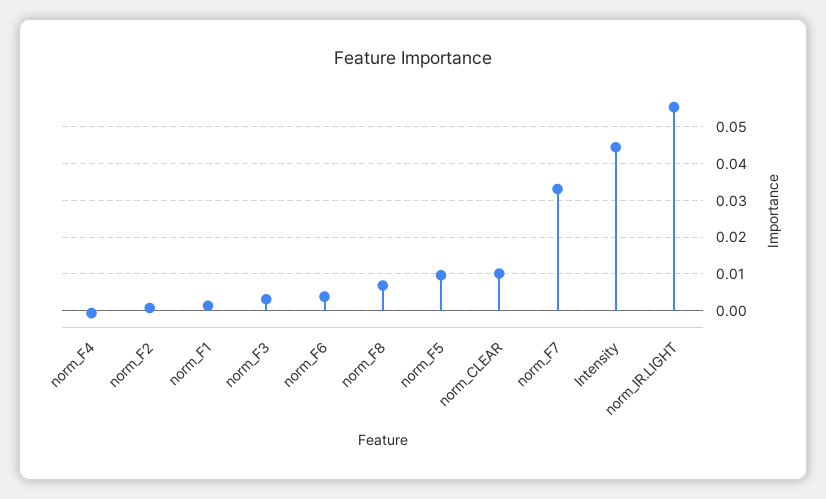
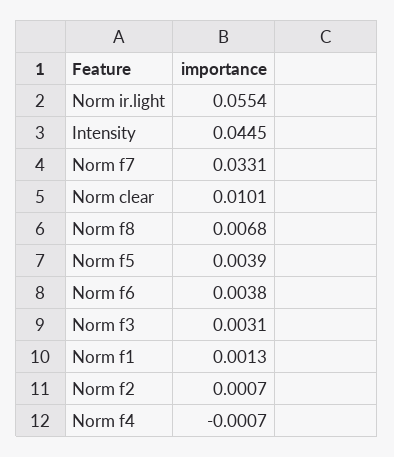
  {
    "norm_F4": -0.0007,
    "norm_F2": 0.0007,
    "norm_F1": 0.0013,
    "norm_F3": 0.0031,
    "norm_F6": 0.0038,
    "norm_F8": 0.0068,
-   "norm_F5": 0.01,
+   "norm_F5": 0.0039,
    "norm_CLEAR": 0.0101,
    "norm_F7": 0.0331,
    "Intensity": 0.0445,
    "norm_IR.LIGHT": 0.0554
  }

